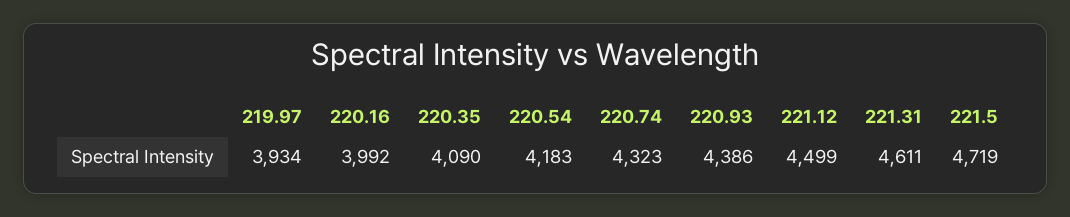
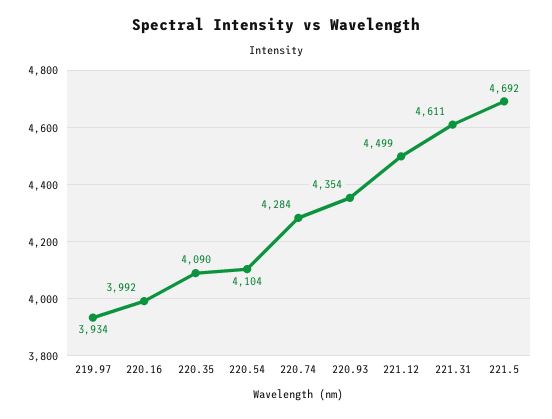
  {
    "219.97": 3934,
    "220.16": 3992,
    "220.35": 4090,
-   "220.54": 4183,
+   "220.54": 4104,
-   "220.74": 4323,
+   "220.74": 4284,
-   "220.93": 4386,
+   "220.93": 4354,
    "221.12": 4499,
    "221.31": 4611,
-   "221.5": 4719
+   "221.5": 4692
  }

